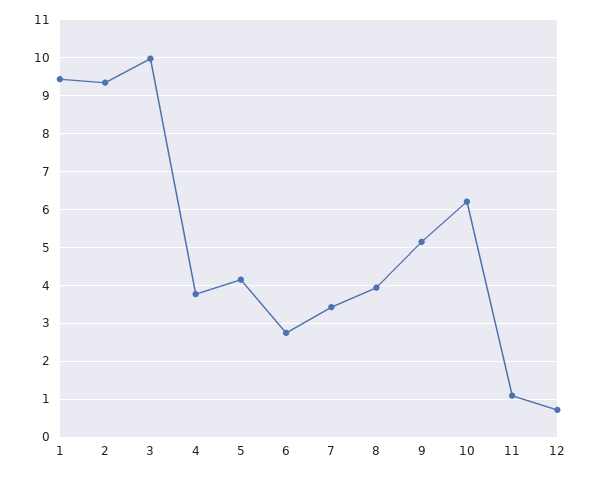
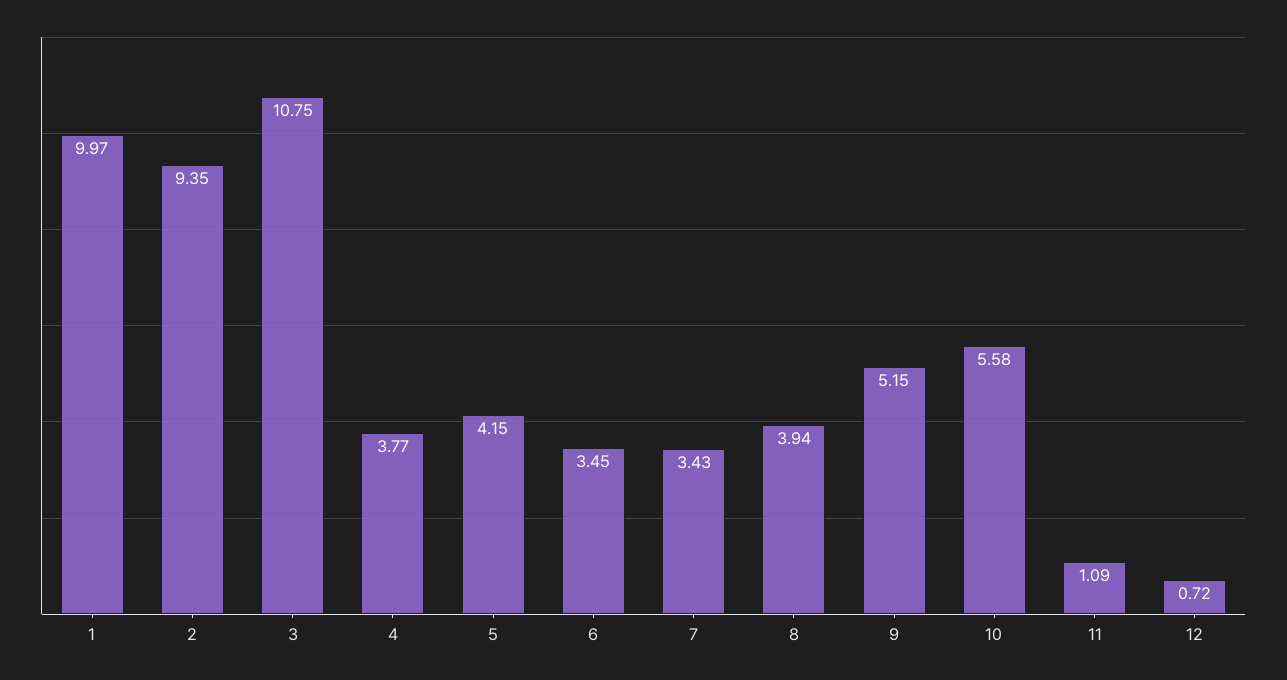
  {
-   "1": 9.4,
+   "1": 9.97,
    "2": 9.35,
-   "3": 10,
+   "3": 10.75,
    "4": 3.77,
    "5": 4.15,
-   "6": 2.8,
+   "6": 3.45,
    "7": 3.43,
    "8": 3.94,
    "9": 5.15,
-   "10": 6.2,
+   "10": 5.58,
    "11": 1.09,
    "12": 0.72
  }

